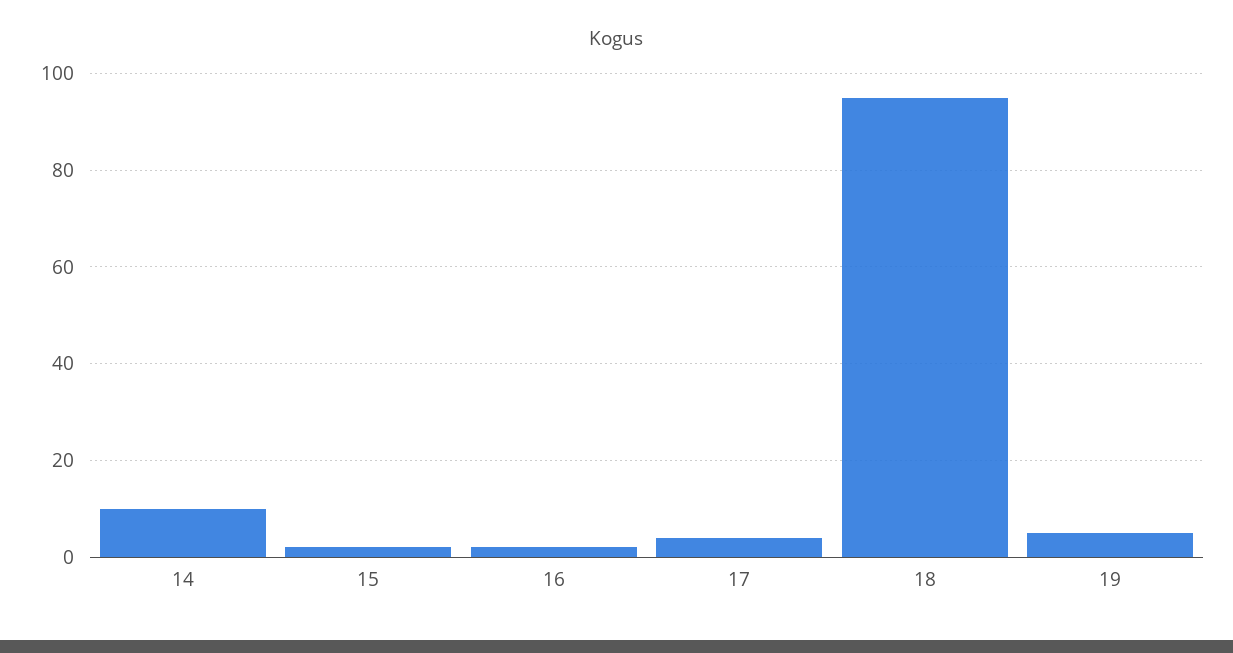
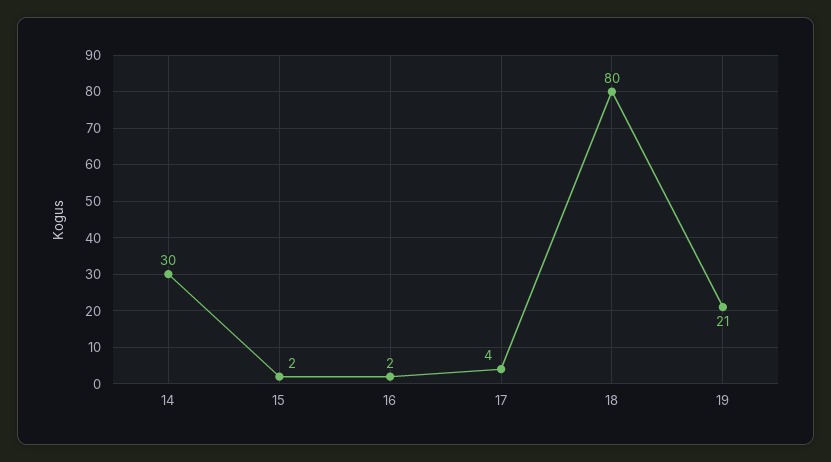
  {
-   "14": 10,
+   "14": 30,
    "15": 2,
    "16": 2,
    "17": 4,
-   "18": 95,
+   "18": 80,
-   "19": 5
+   "19": 21
  }

